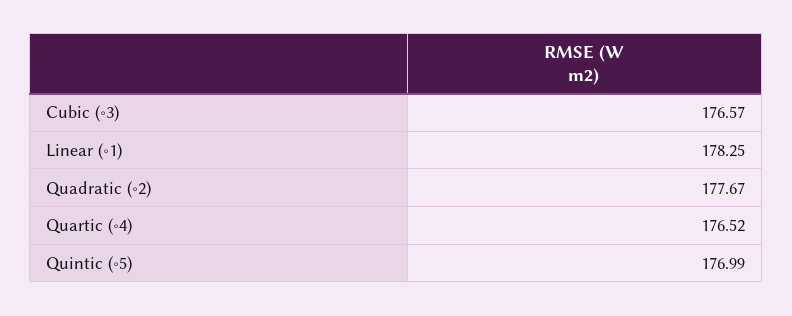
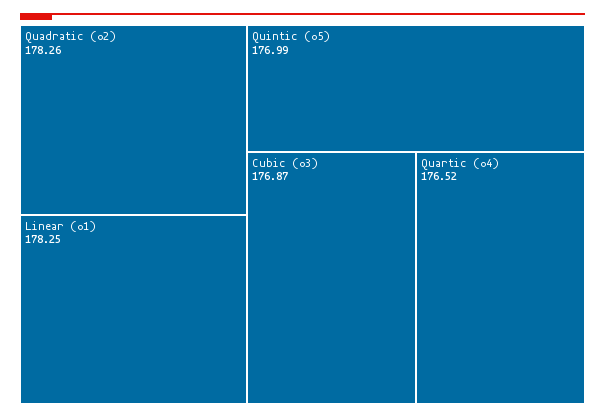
  {
-   "Cubic (∘3)": 176.57,
+   "Cubic (∘3)": 176.87,
    "Linear (∘1)": 178.25,
-   "Quadratic (∘2)": 177.67,
+   "Quadratic (∘2)": 178.26,
    "Quartic (∘4)": 176.52,
    "Quintic (∘5)": 176.99
  }

